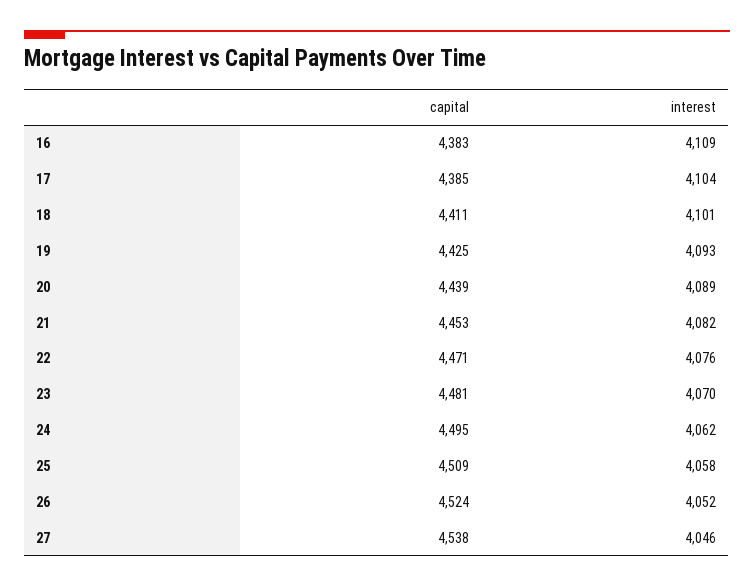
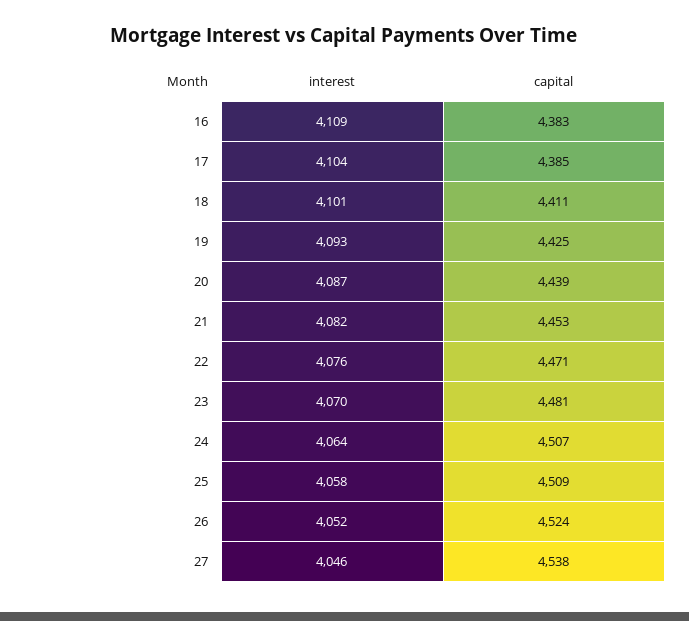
  {
    "capital": {
      "16": 4383,
      "17": 4385,
      "18": 4411,
      "19": 4425,
      "20": 4439,
      "21": 4453,
      "22": 4471,
      "23": 4481,
-     "24": 4495,
+     "24": 4507,
      "25": 4509,
      "26": 4524,
      "27": 4538
    },
    "interest": {
      "16": 4109,
      "17": 4104,
      "18": 4101,
      "19": 4093,
-     "20": 4089,
+     "20": 4087,
      "21": 4082,
      "22": 4076,
      "23": 4070,
-     "24": 4062,
+     "24": 4064,
      "25": 4058,
      "26": 4052,
      "27": 4046
    }
  }

